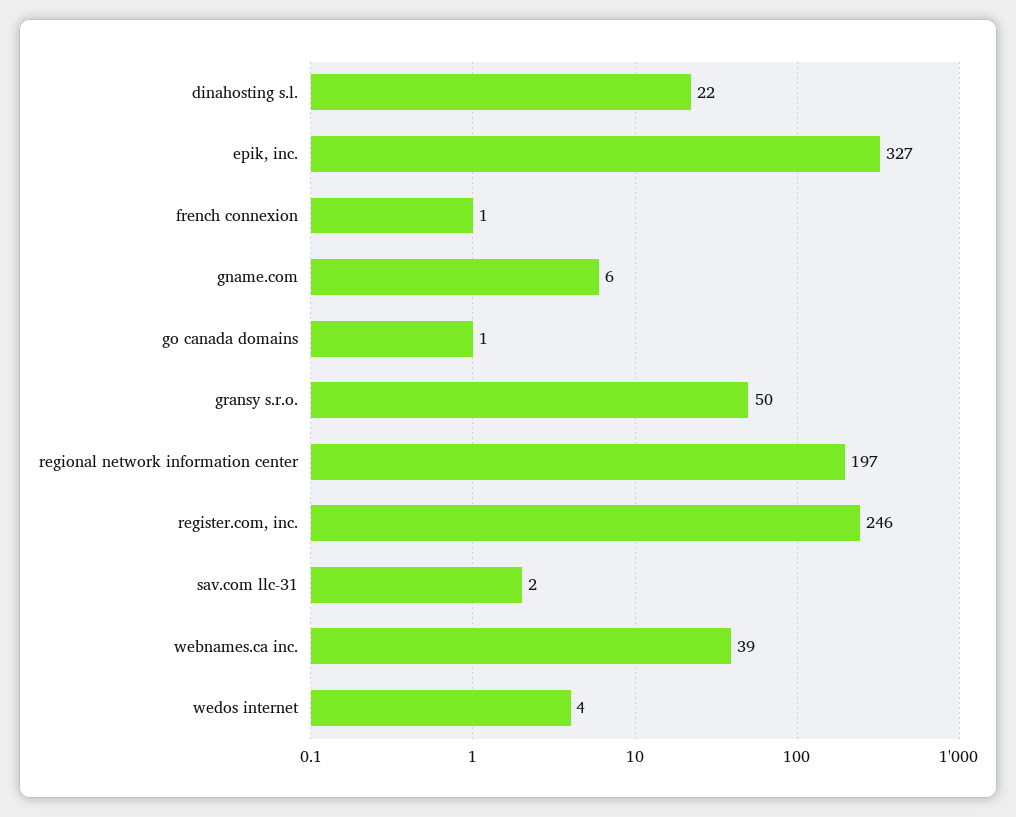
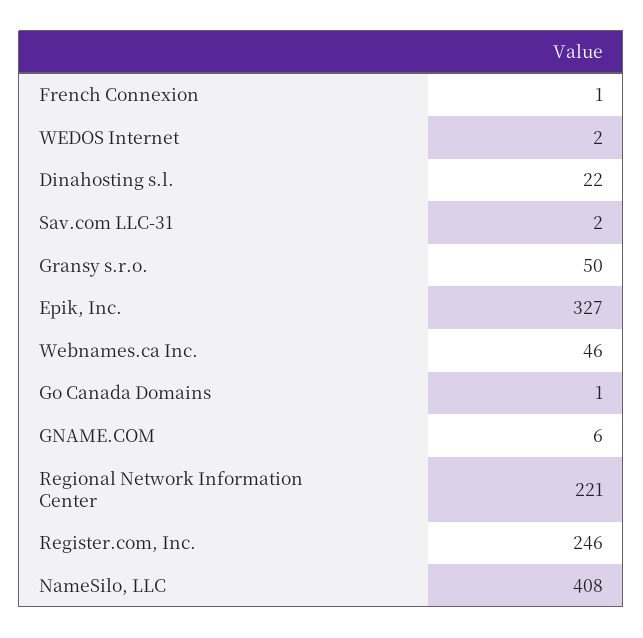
  {
    "dinahosting s.l.": 22,
    "epik, inc.": 327,
    "french connexion": 1,
    "gname.com": 6,
    "go canada domains": 1,
    "gransy s.r.o.": 50,
-   "regional network information center": 197,
+   "regional network information center": 221,
    "register.com, inc.": 246,
    "sav.com llc-31": 2,
-   "webnames.ca inc.": 39,
+   "webnames.ca inc.": 46,
-   "wedos internet": 4
+   "wedos internet": 2,
+   "NameSilo, LLC": 408
  }

